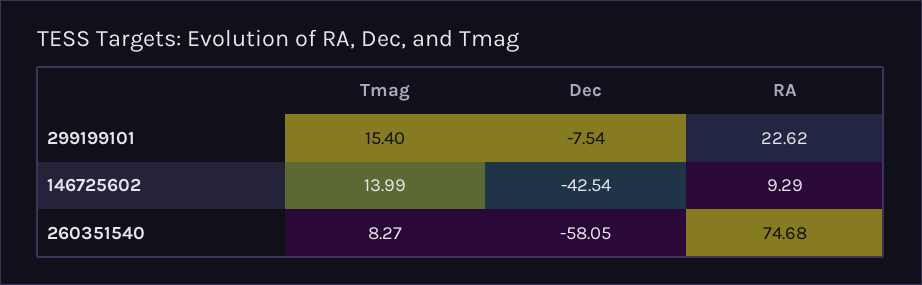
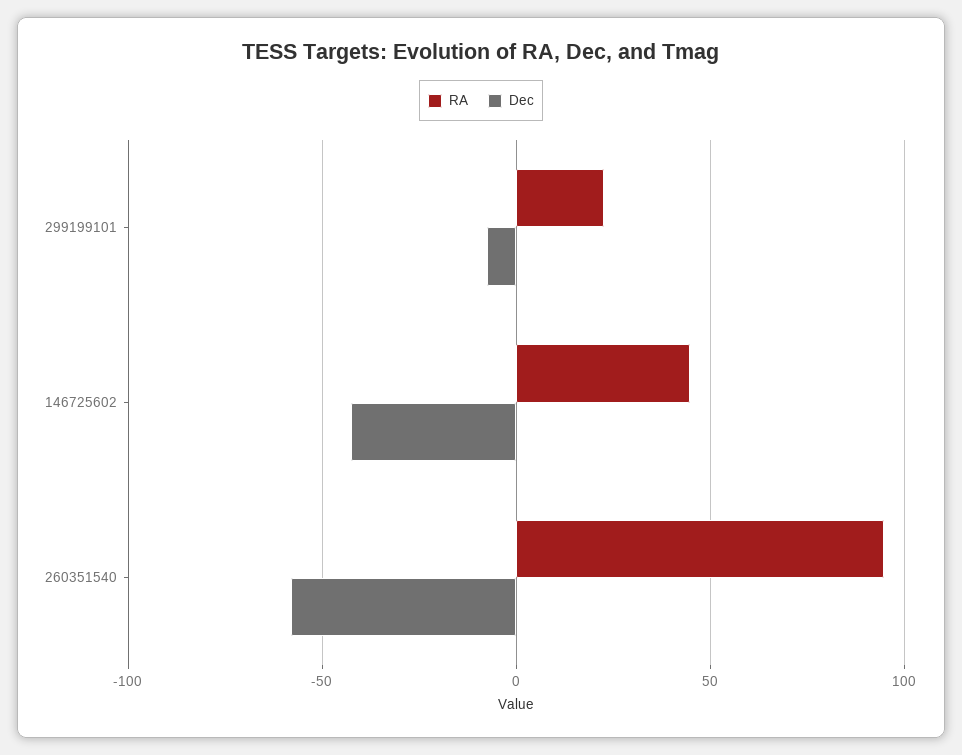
  {
-   "Tmag": {
-     "299199101": 15.4,
-     "146725602": 13.99,
-     "260351540": 8.27
-   },
    "Dec": {
      "299199101": -7.54,
      "146725602": -42.54,
      "260351540": -58.05
    },
    "RA": {
      "299199101": 22.62,
-     "146725602": 9.29,
+     "146725602": 45,
-     "260351540": 74.68
+     "260351540": 95
    }
  }

